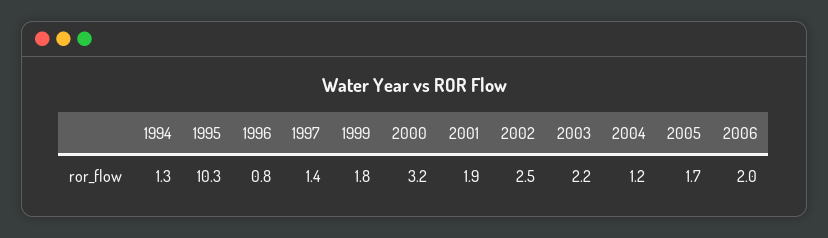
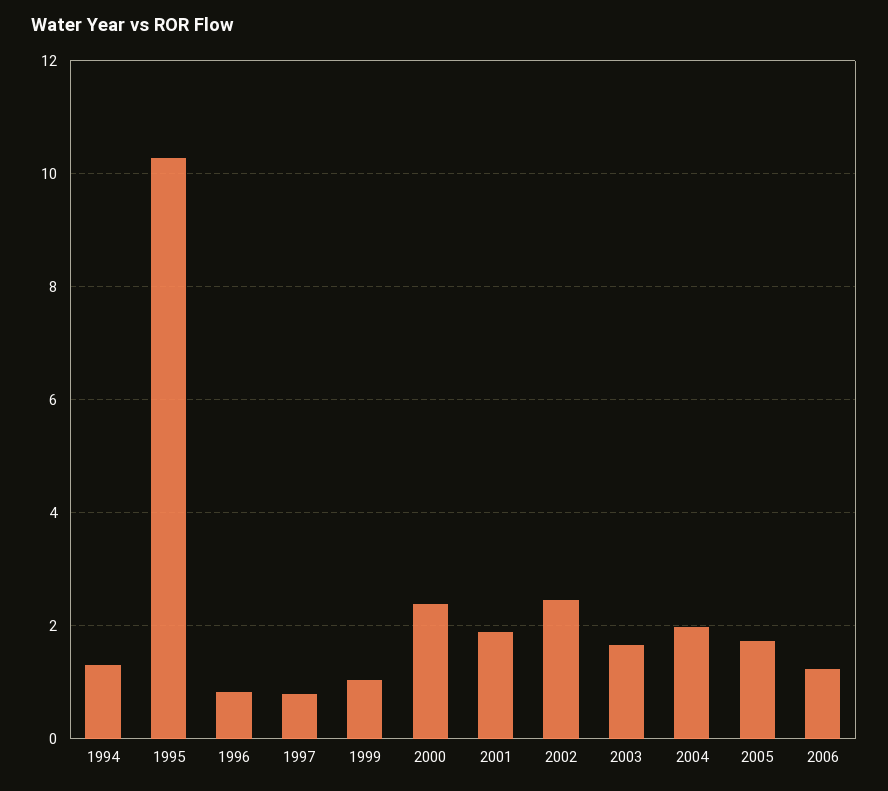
  {
    "1994": 1.3,
    "1995": 10.3,
    "1996": 0.8,
-   "1997": 1.4,
+   "1997": 0.8,
-   "1999": 1.8,
+   "1999": 1,
-   "2000": 3.2,
+   "2000": 2.4,
    "2001": 1.9,
    "2002": 2.5,
-   "2003": 2.2,
+   "2003": 1.6,
-   "2004": 1.2,
+   "2004": 2,
    "2005": 1.7,
-   "2006": 2
+   "2006": 1.2
  }

